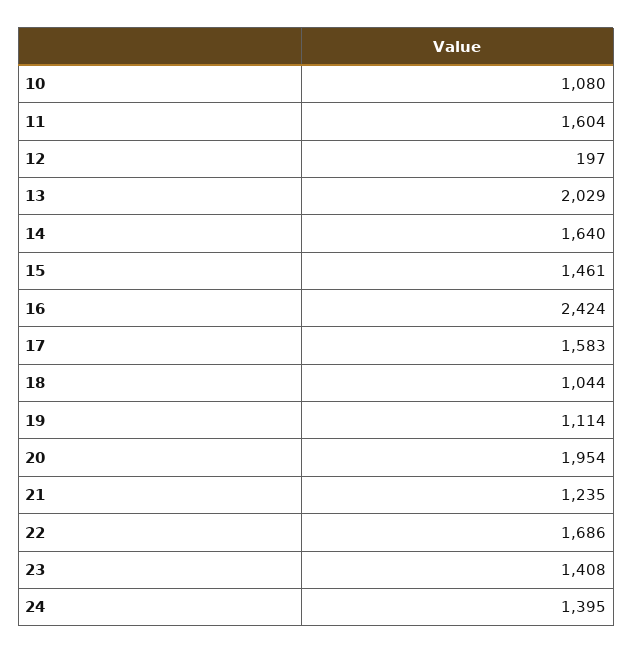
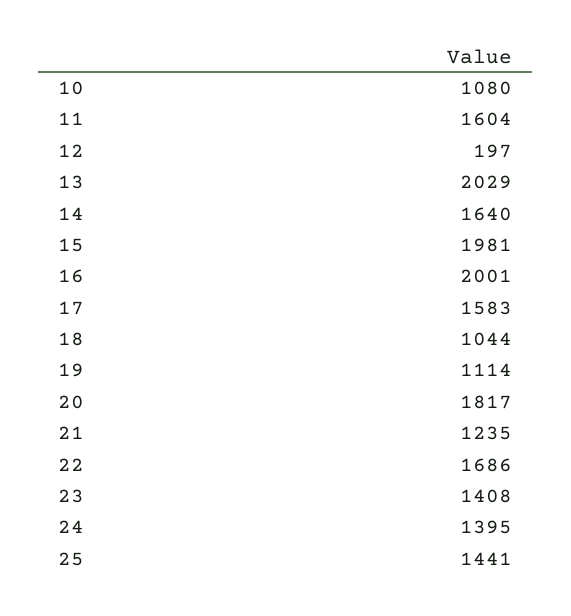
  {
    "10": 1080,
    "11": 1604,
    "12": 197,
    "13": 2029,
    "14": 1640,
-   "15": 1461,
+   "15": 1981,
-   "16": 2424,
+   "16": 2001,
    "17": 1583,
    "18": 1044,
    "19": 1114,
-   "20": 1954,
+   "20": 1817,
    "21": 1235,
    "22": 1686,
    "23": 1408,
-   "24": 1395
+   "24": 1395,
+   "25": 1441
  }

